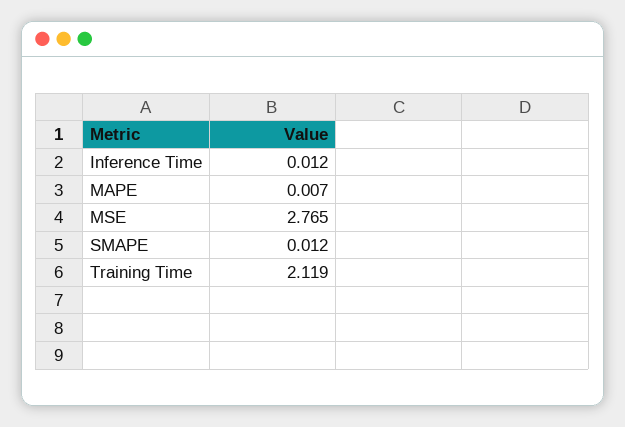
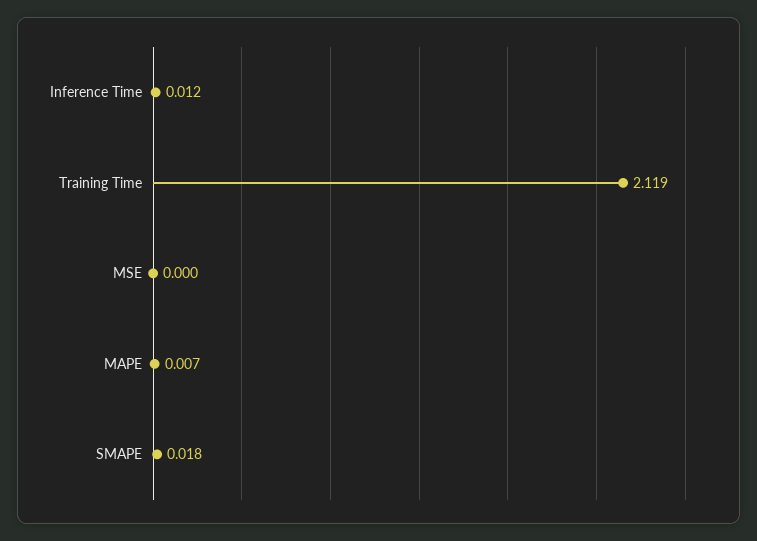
  {
    "Inference Time": 0.012,
    "MAPE": 0.007,
-   "MSE": 2.765,
+   "MSE": 0,
-   "SMAPE": 0.012,
+   "SMAPE": 0.018,
    "Training Time": 2.119
  }

